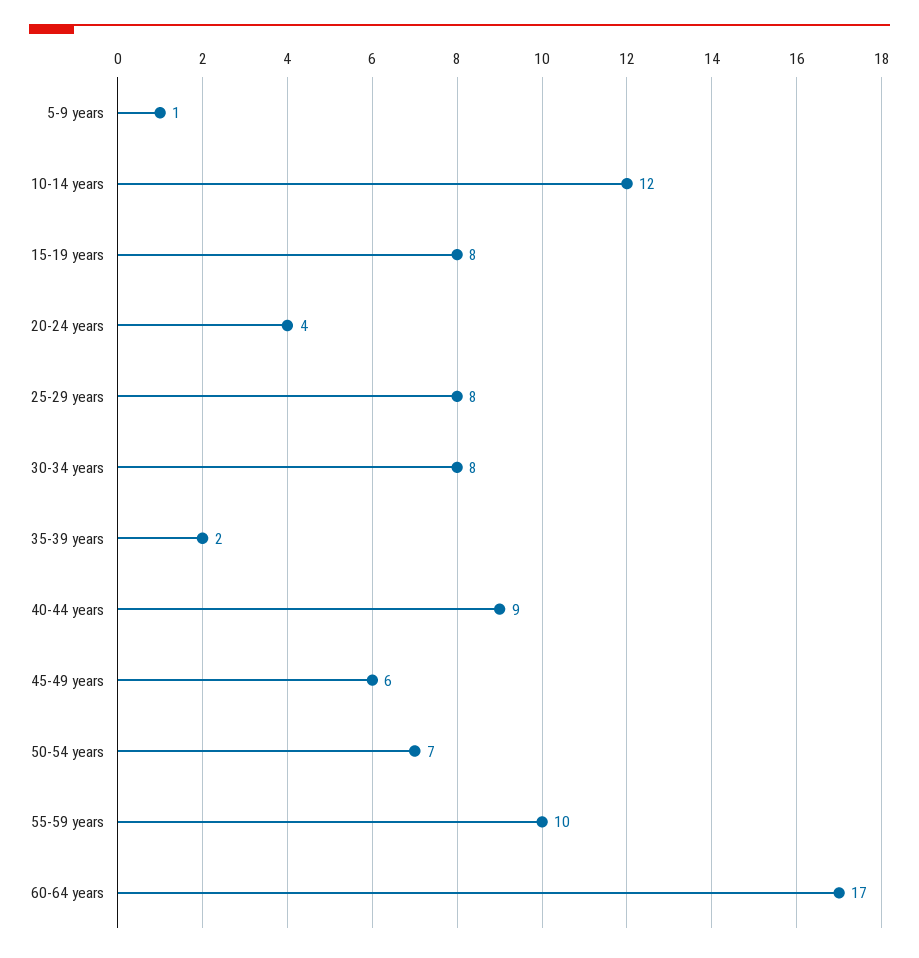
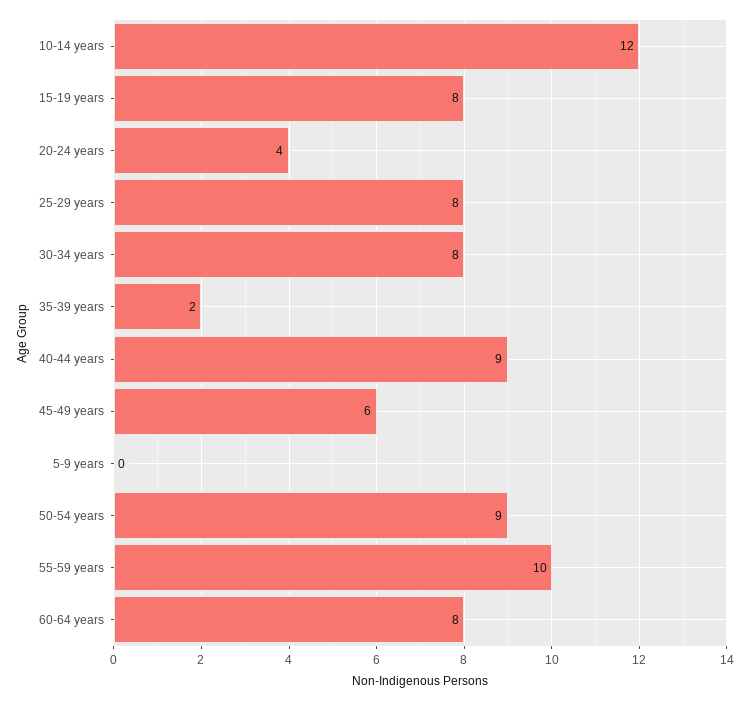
  {
-   "5-9 years": 1,
+   "5-9 years": 0,
    "10-14 years": 12,
    "15-19 years": 8,
    "20-24 years": 4,
    "25-29 years": 8,
    "30-34 years": 8,
    "35-39 years": 2,
    "40-44 years": 9,
    "45-49 years": 6,
-   "50-54 years": 7,
+   "50-54 years": 9,
    "55-59 years": 10,
-   "60-64 years": 17
+   "60-64 years": 8
  }

